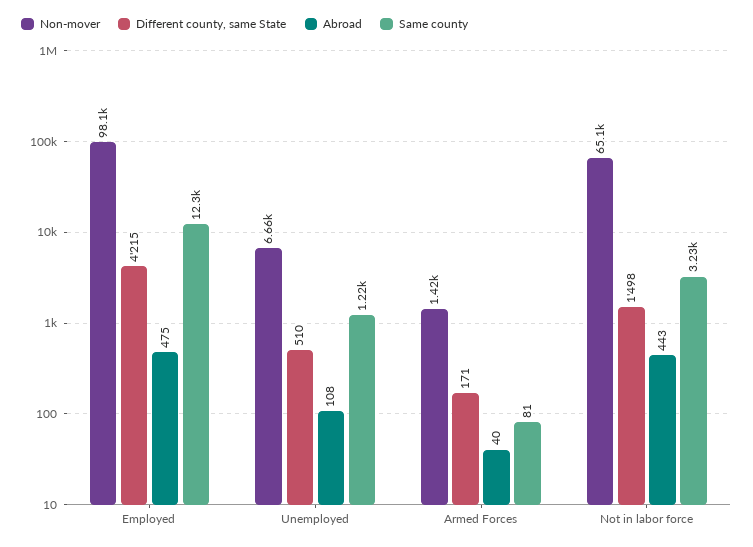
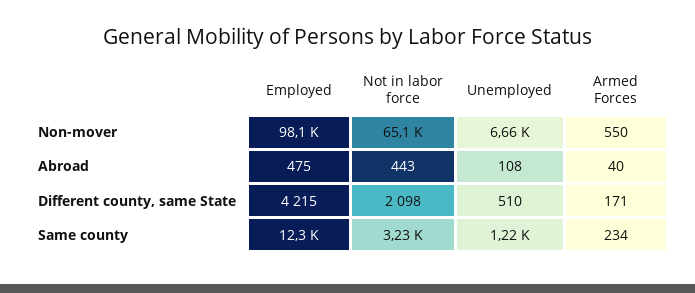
  {
    "Non-mover": {
      "Employed": 98100,
      "Unemployed": 6660,
-     "Armed Forces": 1420,
+     "Armed Forces": 550,
      "Not in labor force": 65100
    },
    "Different county, same State": {
      "Employed": 4215,
      "Unemployed": 510,
      "Armed Forces": 171,
-     "Not in labor force": 1498
+     "Not in labor force": 2098
    },
    "Abroad": {
      "Employed": 475,
      "Unemployed": 108,
      "Armed Forces": 40,
      "Not in labor force": 443
    },
    "Same county": {
      "Employed": 12300,
      "Unemployed": 1220,
-     "Armed Forces": 81,
+     "Armed Forces": 234,
      "Not in labor force": 3230
    }
  }

